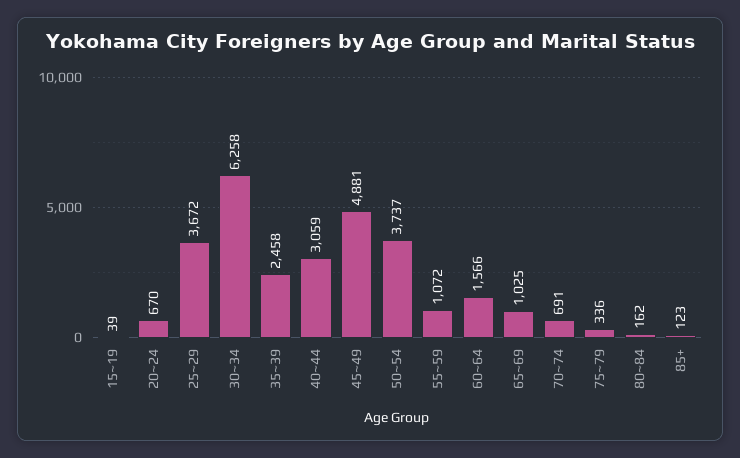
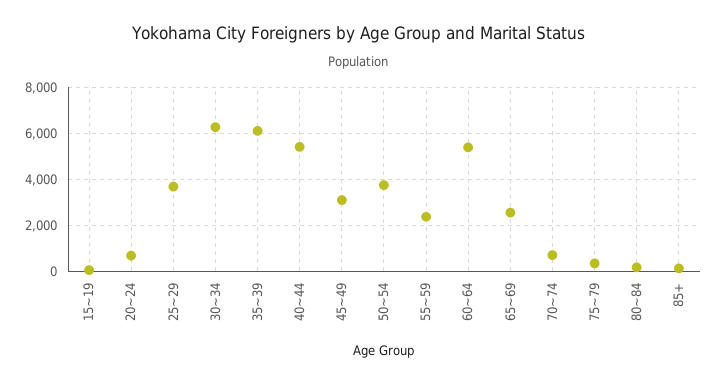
  {
    "15~19": 39,
    "20~24": 670,
    "25~29": 3672,
    "30~34": 6258,
-   "35~39": 2458,
+   "35~39": 6000,
-   "40~44": 3059,
+   "40~44": 5500,
-   "45~49": 4881,
+   "45~49": 3000,
    "50~54": 3737,
-   "55~59": 1072,
+   "55~59": 2500,
-   "60~64": 1566,
+   "60~64": 5500,
-   "65~69": 1025,
+   "65~69": 2500,
    "70~74": 691,
    "75~79": 336,
    "80~84": 162,
    "85+": 123
  }

